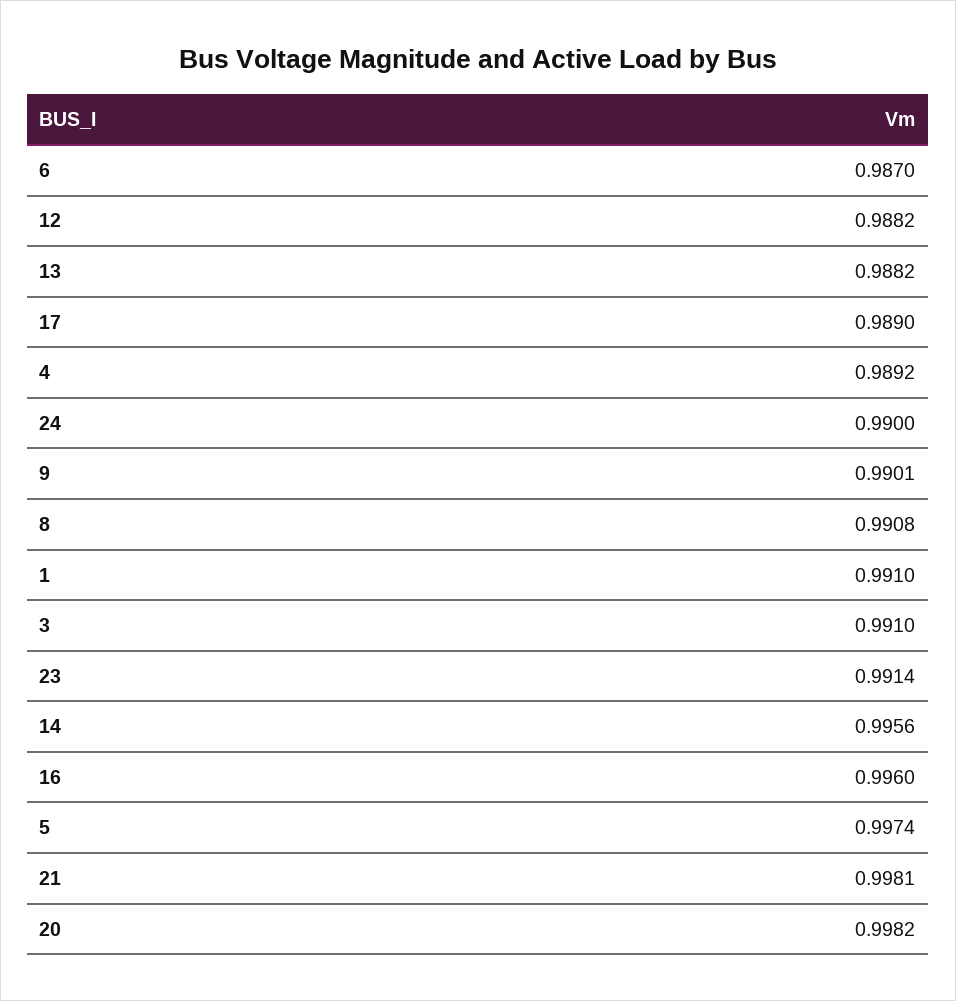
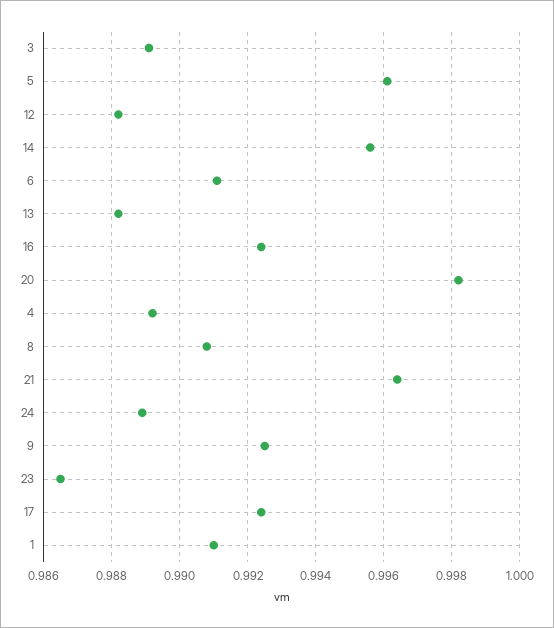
  {
-   "6": 0.987,
+   "6": 0.991,
    "12": 0.9882,
    "13": 0.9882,
-   "17": 0.989,
+   "17": 0.9925,
    "4": 0.9892,
-   "24": 0.99,
+   "24": 0.989,
-   "9": 0.9901,
+   "9": 0.9925,
    "8": 0.9908,
    "1": 0.991,
-   "3": 0.991,
+   "3": 0.989,
-   "23": 0.9914,
+   "23": 0.9865,
    "14": 0.9956,
-   "16": 0.996,
+   "16": 0.9925,
-   "5": 0.9974,
+   "5": 0.996,
-   "21": 0.9981,
+   "21": 0.9965,
    "20": 0.9982
  }

